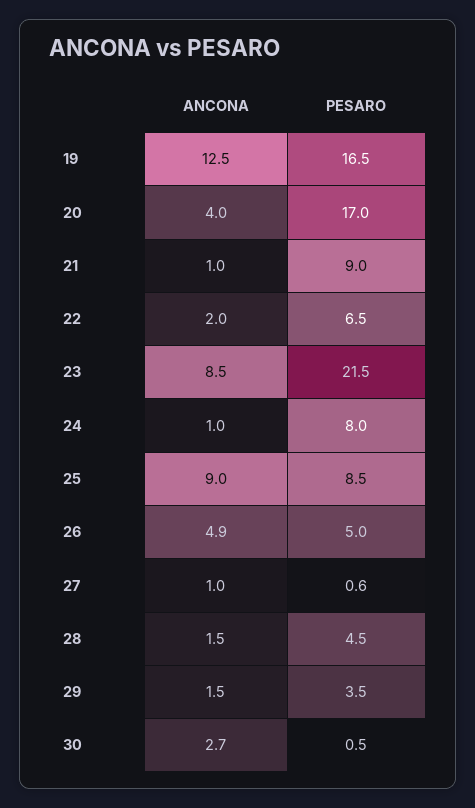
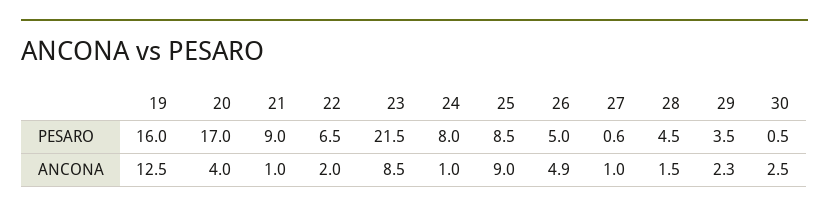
  {
    "ANCONA": {
      "19": 12.5,
      "20": 4,
      "21": 1,
      "22": 2,
      "23": 8.5,
      "24": 1,
      "25": 9,
      "26": 4.9,
      "27": 1,
      "28": 1.5,
-     "29": 1.5,
+     "29": 2.3,
-     "30": 2.7
+     "30": 2.5
    },
    "PESARO": {
-     "19": 16.5,
+     "19": 16,
      "20": 17,
      "21": 9,
      "22": 6.5,
      "23": 21.5,
      "24": 8,
      "25": 8.5,
      "26": 5,
      "27": 0.6,
      "28": 4.5,
      "29": 3.5,
      "30": 0.5
    }
  }

